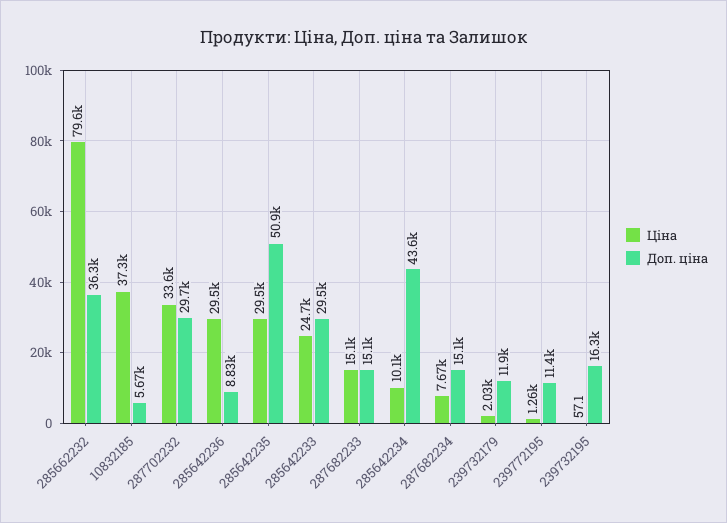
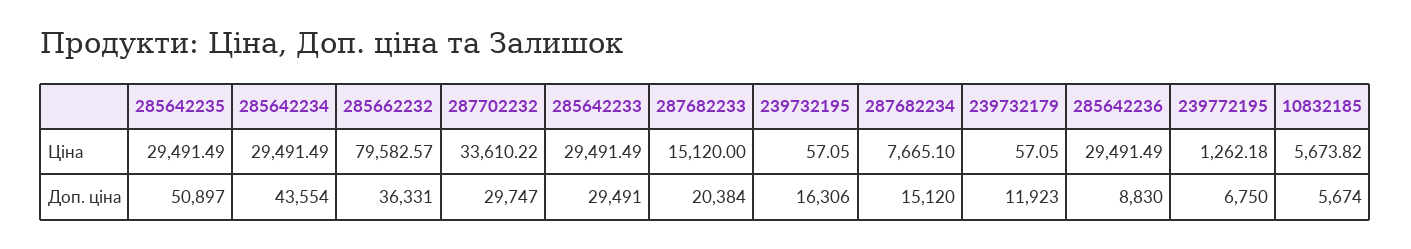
  {
    "Ціна": {
      "285662232": 79582.57,
-     "10832185": 37300,
+     "10832185": 5673.82,
      "287702232": 33610.22,
      "285642236": 29491.49,
      "285642235": 29491.49,
-     "285642233": 24700,
+     "285642233": 29491.49,
      "287682233": 15120,
-     "285642234": 10100,
+     "285642234": 29491.49,
      "287682234": 7665.1,
-     "239732179": 2030,
+     "239732179": 57.05,
      "239772195": 1262.18,
      "239732195": 57.05
    },
    "Доп. ціна": {
      "285662232": 36331,
      "10832185": 5674,
      "287702232": 29747,
      "285642236": 8830,
      "285642235": 50897,
      "285642233": 29491,
-     "287682233": 15100,
+     "287682233": 20384,
      "285642234": 43554,
      "287682234": 15120,
      "239732179": 11923,
-     "239772195": 11400,
+     "239772195": 6750,
      "239732195": 16306
    }
  }

